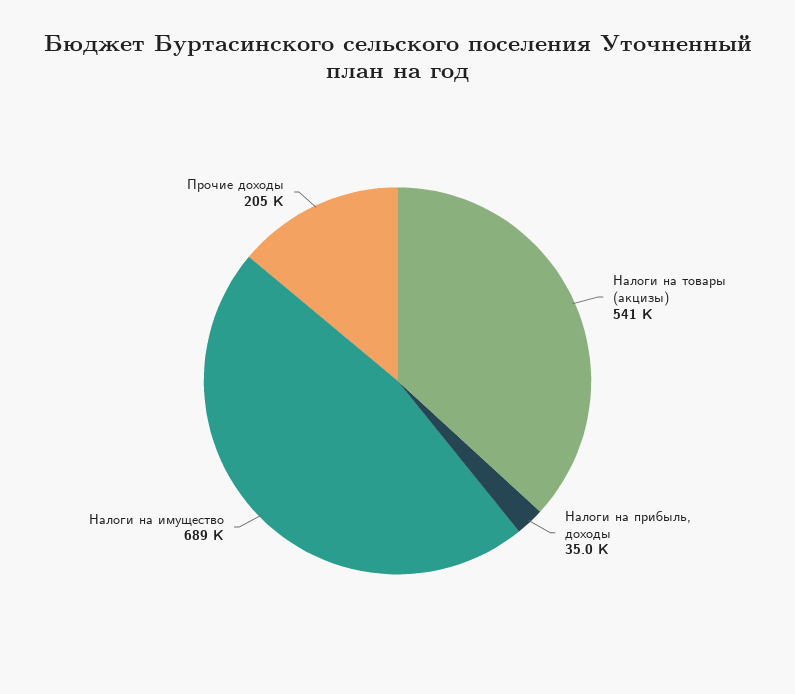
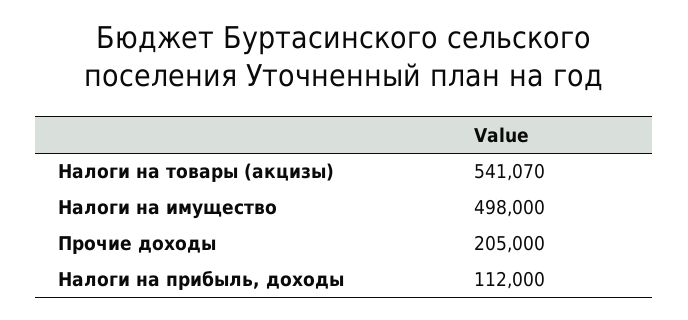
  {
    "Налоги на товары (акцизы)": 541070,
-   "Налоги на прибыль, доходы": 35000,
+   "Налоги на прибыль, доходы": 112000,
-   "Налоги на имущество": 689000,
+   "Налоги на имущество": 498000,
    "Прочие доходы": 205000
  }

